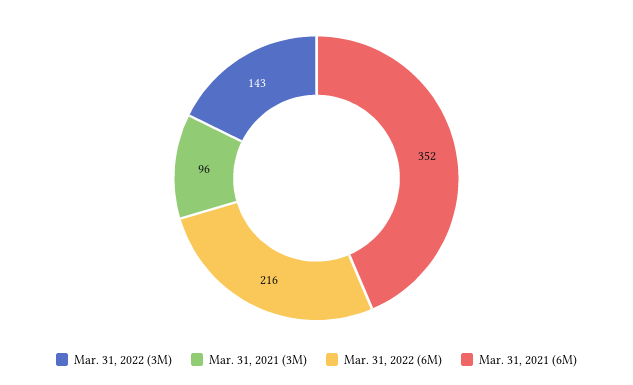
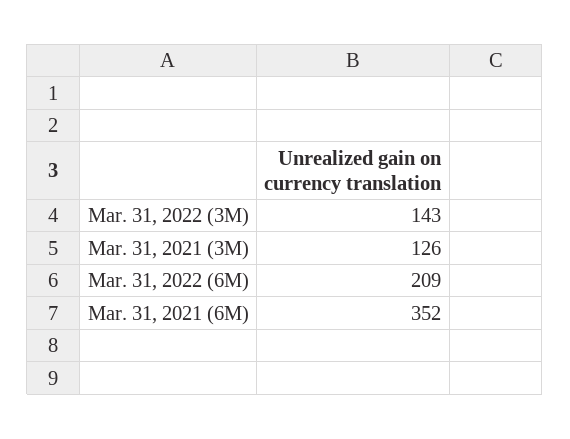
  {
    "Mar. 31, 2022 (3M)": 143,
-   "Mar. 31, 2021 (3M)": 96,
+   "Mar. 31, 2021 (3M)": 126,
-   "Mar. 31, 2022 (6M)": 216,
+   "Mar. 31, 2022 (6M)": 209,
    "Mar. 31, 2021 (6M)": 352
  }

